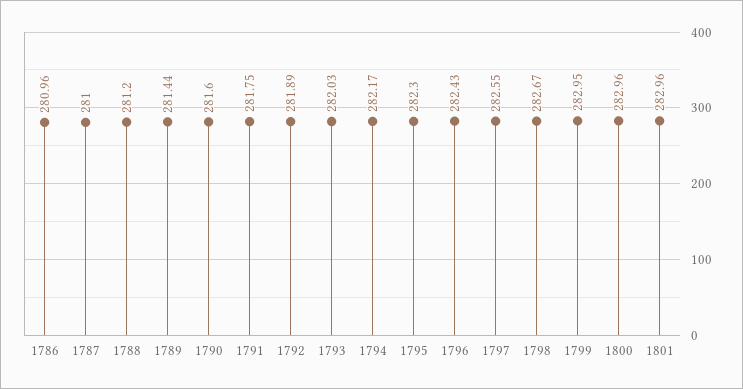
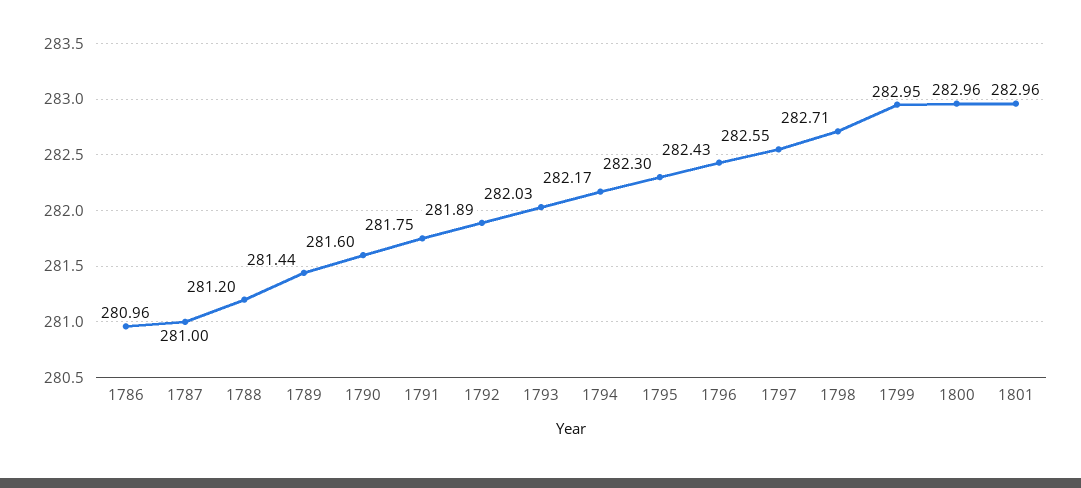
  {
    "1786": 280.96,
    "1787": 281,
    "1788": 281.2,
    "1789": 281.44,
    "1790": 281.6,
    "1791": 281.75,
    "1792": 281.89,
    "1793": 282.03,
    "1794": 282.17,
    "1795": 282.3,
    "1796": 282.43,
    "1797": 282.55,
-   "1798": 282.67,
+   "1798": 282.71,
    "1799": 282.95,
    "1800": 282.96,
    "1801": 282.96
  }

